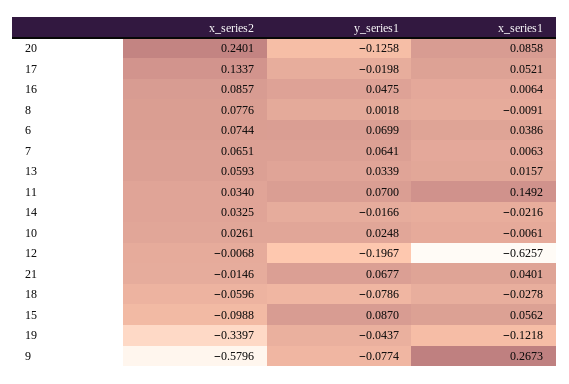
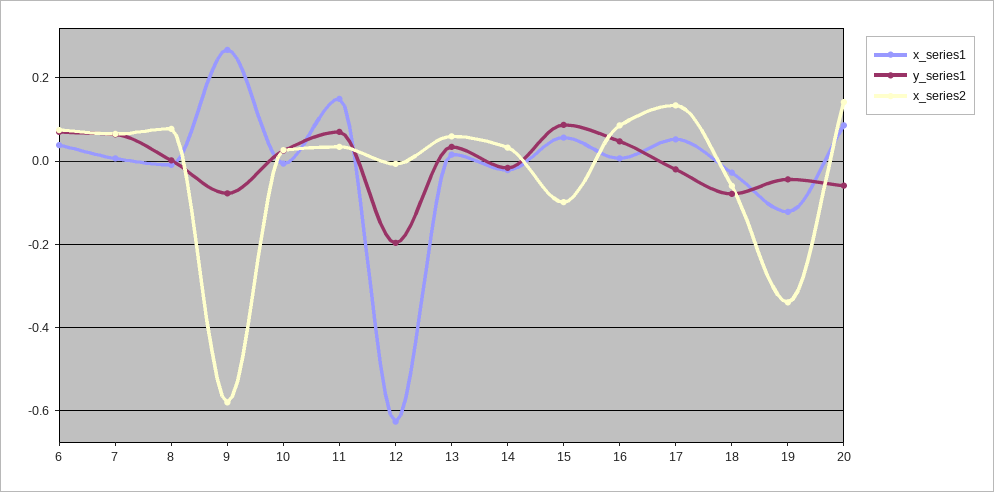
  {
    "x_series2": {
-     "20": 0.2401,
+     "20": 0.14,
      "17": 0.1337,
      "16": 0.0857,
      "8": 0.0776,
      "6": 0.0744,
      "7": 0.0651,
      "13": 0.0593,
      "11": 0.034,
      "14": 0.0325,
      "10": 0.0261,
      "12": -0.0068,
-     "21": -0.0146,
      "18": -0.0596,
      "15": -0.0988,
      "19": -0.3397,
      "9": -0.5796
    },
    "y_series1": {
-     "20": -0.1258,
+     "20": -0.06,
      "17": -0.0198,
      "16": 0.0475,
      "8": 0.0018,
      "6": 0.0699,
      "7": 0.0641,
      "13": 0.0339,
      "11": 0.07,
      "14": -0.0166,
      "10": 0.0248,
      "12": -0.1967,
-     "21": 0.0677,
      "18": -0.0786,
      "15": 0.087,
      "19": -0.0437,
      "9": -0.0774
    },
    "x_series1": {
      "20": 0.0858,
      "17": 0.0521,
      "16": 0.0064,
      "8": -0.0091,
      "6": 0.0386,
      "7": 0.0063,
      "13": 0.0157,
      "11": 0.1492,
      "14": -0.0216,
      "10": -0.0061,
      "12": -0.6257,
-     "21": 0.0401,
      "18": -0.0278,
      "15": 0.0562,
      "19": -0.1218,
      "9": 0.2673
    }
  }

